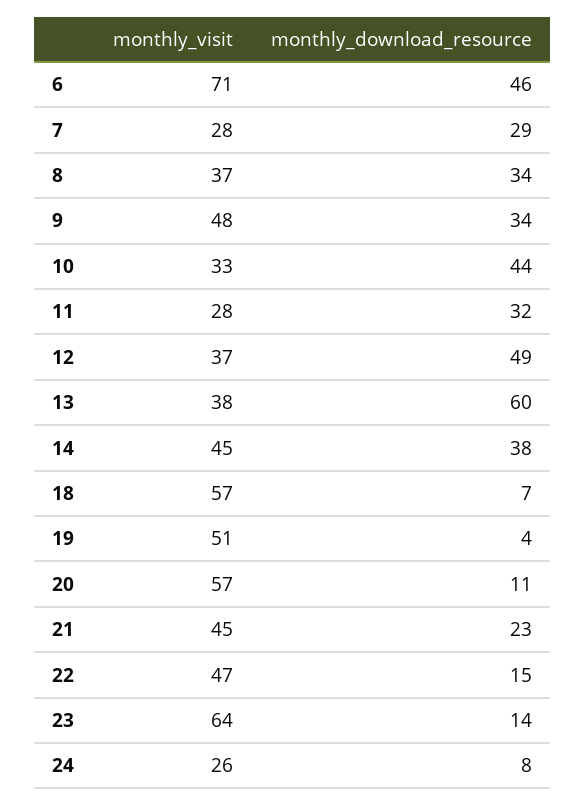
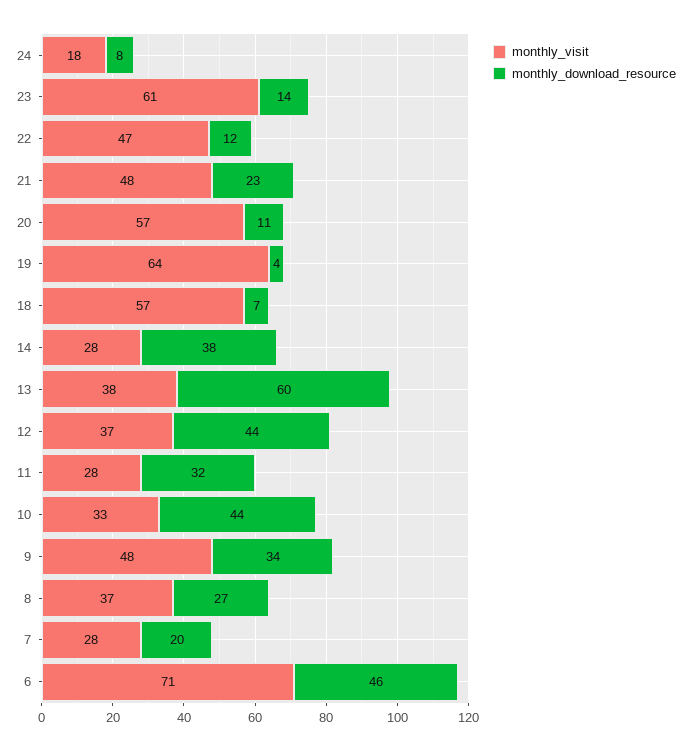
  {
    "monthly_visit": {
      "6": 71,
      "7": 28,
      "8": 37,
      "9": 48,
      "10": 33,
      "11": 28,
      "12": 37,
      "13": 38,
-     "14": 45,
+     "14": 28,
      "18": 57,
-     "19": 51,
+     "19": 64,
      "20": 57,
-     "21": 45,
+     "21": 48,
      "22": 47,
-     "23": 64,
+     "23": 61,
-     "24": 26
+     "24": 18
    },
    "monthly_download_resource": {
      "6": 46,
-     "7": 29,
+     "7": 20,
-     "8": 34,
+     "8": 27,
      "9": 34,
      "10": 44,
      "11": 32,
-     "12": 49,
+     "12": 44,
      "13": 60,
      "14": 38,
      "18": 7,
      "19": 4,
      "20": 11,
      "21": 23,
-     "22": 15,
+     "22": 12,
      "23": 14,
      "24": 8
    }
  }

